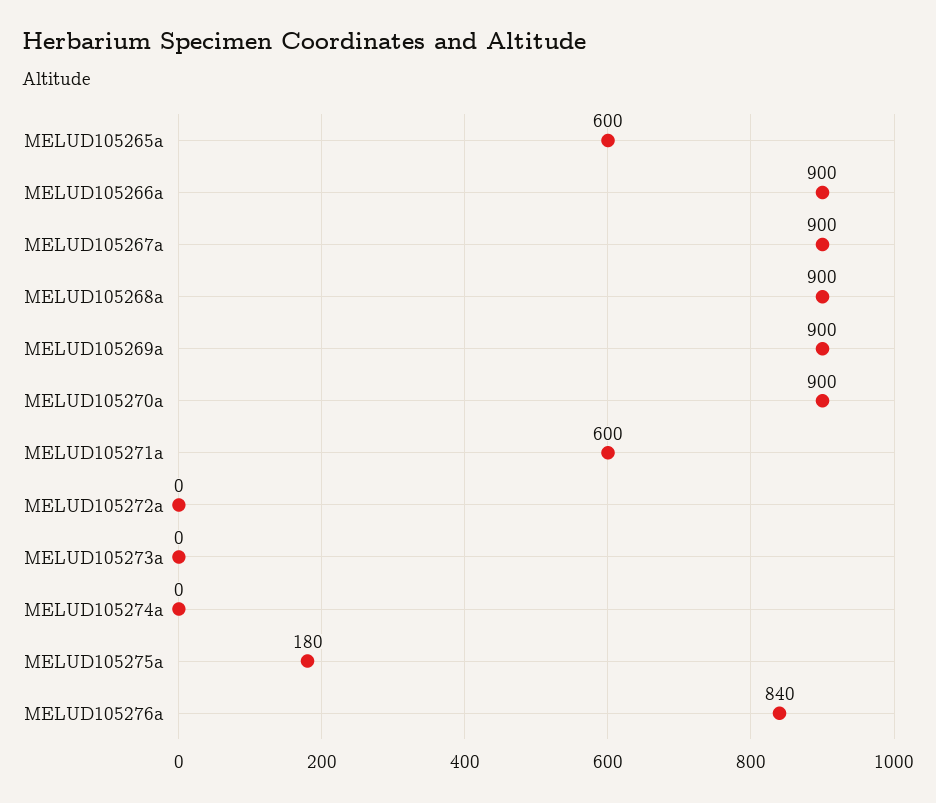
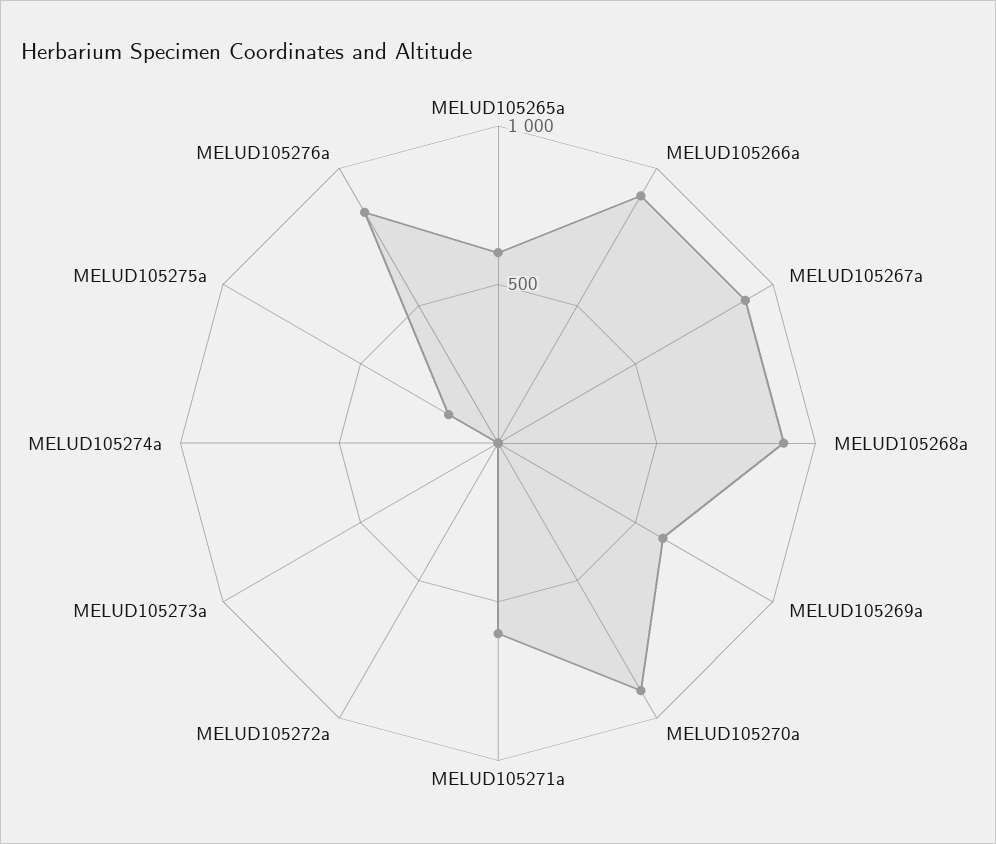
  {
    "MELUD105265a": 600,
    "MELUD105266a": 900,
    "MELUD105267a": 900,
    "MELUD105268a": 900,
-   "MELUD105269a": 900,
+   "MELUD105269a": 600,
    "MELUD105270a": 900,
    "MELUD105271a": 600,
    "MELUD105272a": 0,
    "MELUD105273a": 0,
    "MELUD105274a": 0,
    "MELUD105275a": 180,
    "MELUD105276a": 840
  }

